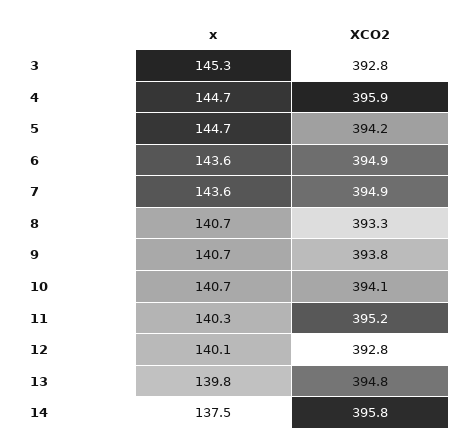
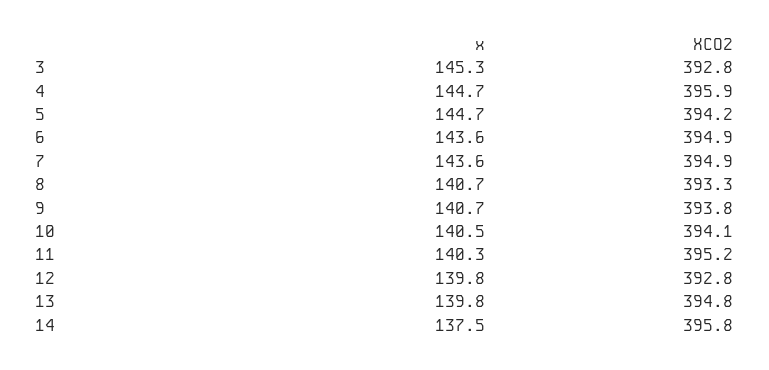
  {
    "x": {
      "3": 145.3,
      "4": 144.7,
      "5": 144.7,
      "6": 143.6,
      "7": 143.6,
      "8": 140.7,
      "9": 140.7,
-     "10": 140.7,
+     "10": 140.5,
      "11": 140.3,
-     "12": 140.1,
+     "12": 139.8,
      "13": 139.8,
      "14": 137.5
    },
    "XCO2": {
      "3": 392.8,
      "4": 395.9,
      "5": 394.2,
      "6": 394.9,
      "7": 394.9,
      "8": 393.3,
      "9": 393.8,
      "10": 394.1,
      "11": 395.2,
      "12": 392.8,
      "13": 394.8,
      "14": 395.8
    }
  }

